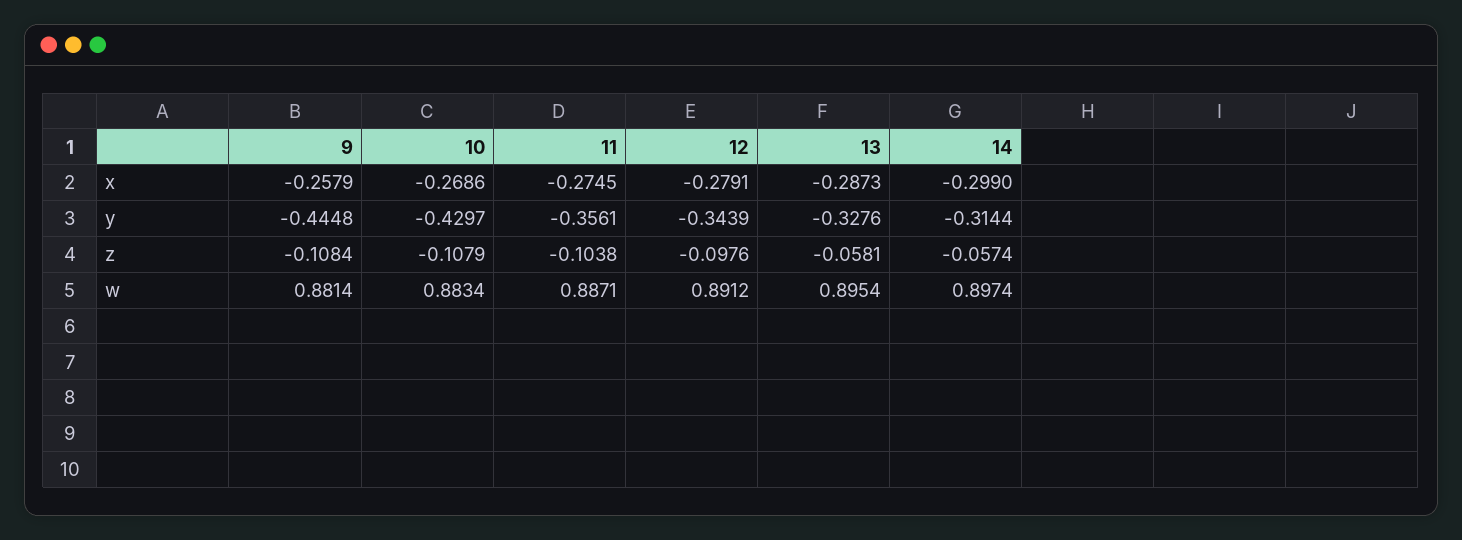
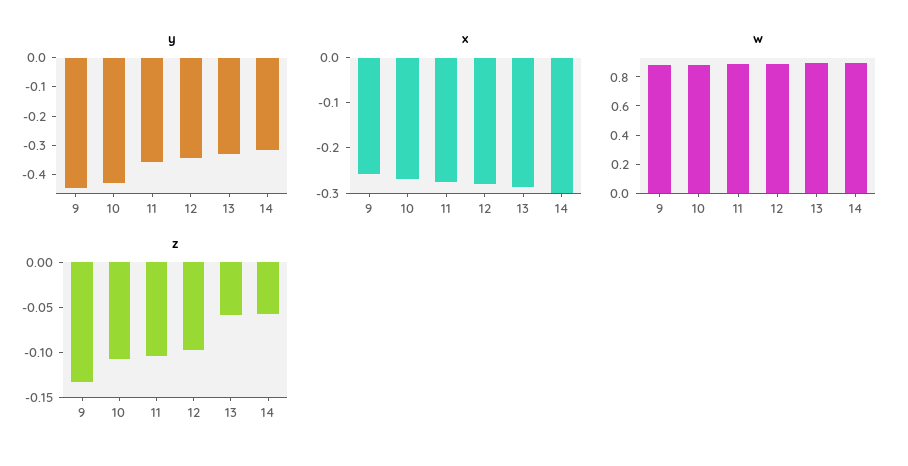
  {
    "x": {
      "9": -0.2579,
      "10": -0.2686,
      "11": -0.2745,
      "12": -0.2791,
      "13": -0.2873,
      "14": -0.299
    },
    "y": {
      "9": -0.4448,
      "10": -0.4297,
      "11": -0.3561,
      "12": -0.3439,
      "13": -0.3276,
      "14": -0.3144
    },
    "z": {
-     "9": -0.1084,
+     "9": -0.13,
      "10": -0.1079,
      "11": -0.1038,
      "12": -0.0976,
      "13": -0.0581,
      "14": -0.0574
    },
    "w": {
      "9": 0.8814,
      "10": 0.8834,
      "11": 0.8871,
      "12": 0.8912,
      "13": 0.8954,
      "14": 0.8974
    }
  }

